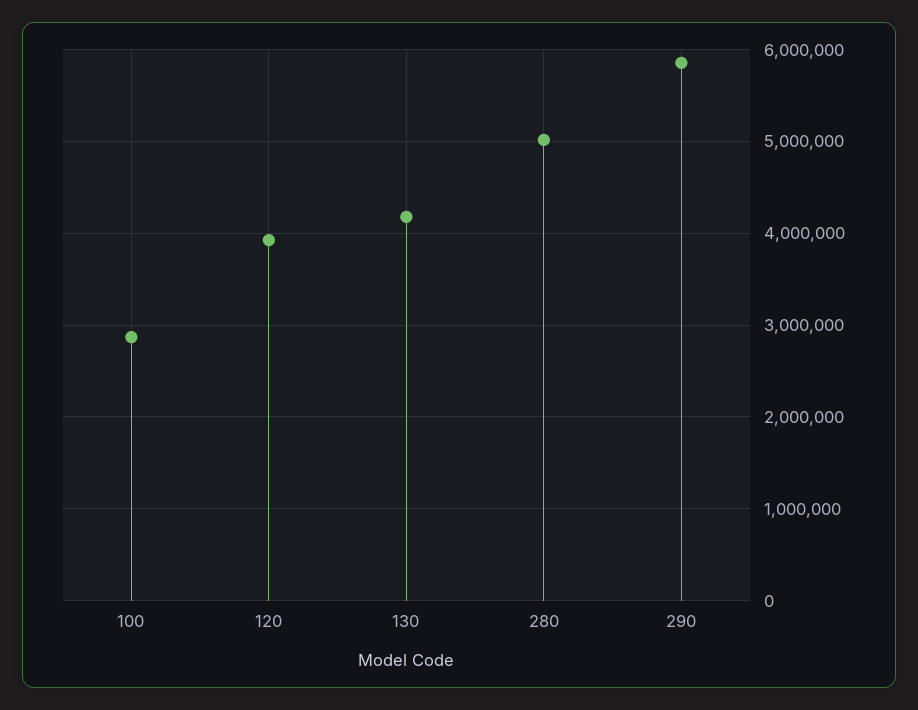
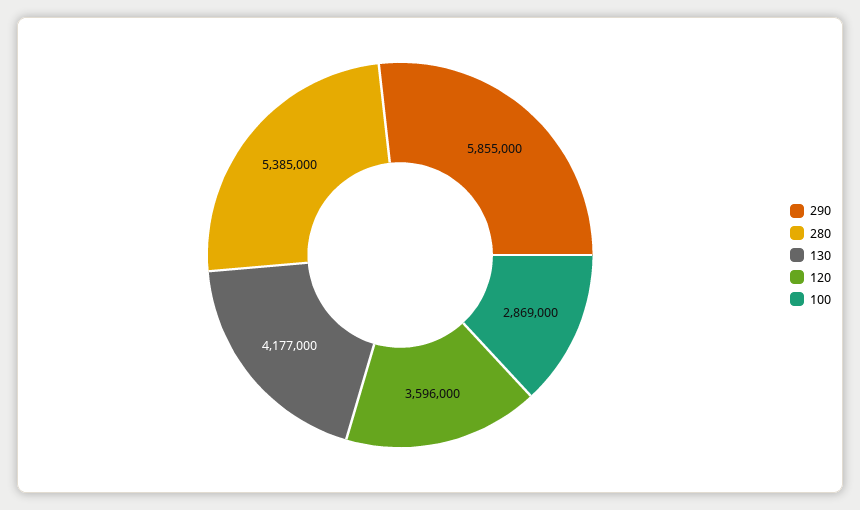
  {
    "100": 2869000,
-   "120": 3900000,
+   "120": 3596000,
    "130": 4177000,
-   "280": 5000000,
+   "280": 5385000,
    "290": 5855000
  }

